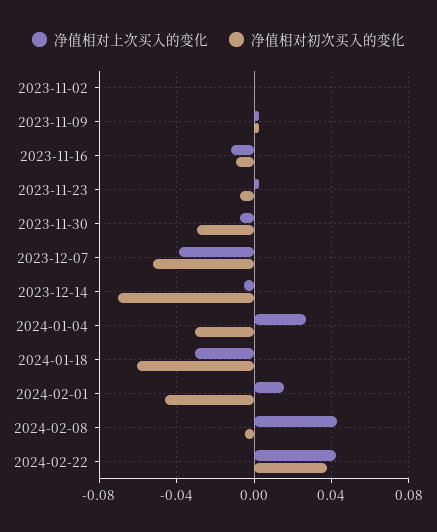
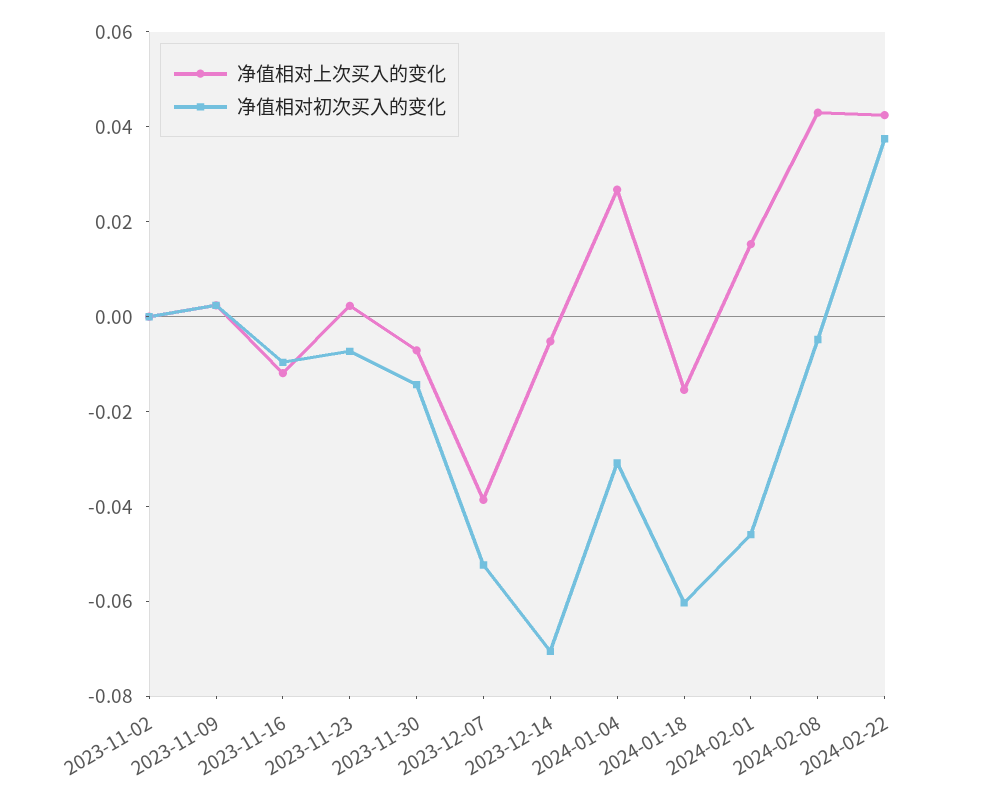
  {
    "净值相对上次买入的变化": {
      "2023-11-02": 0,
      "2023-11-09": 0,
      "2023-11-16": -0.01,
      "2023-11-23": 0,
      "2023-11-30": -0.005,
      "2023-12-07": -0.04,
      "2023-12-14": -0.005,
      "2024-01-04": 0.025,
-     "2024-01-18": -0.03,
+     "2024-01-18": -0.015,
      "2024-02-01": 0.015,
      "2024-02-08": 0.045,
      "2024-02-22": 0.045
    },
    "净值相对初次买入的变化": {
      "2023-11-02": 0,
      "2023-11-09": 0,
      "2023-11-16": -0.01,
      "2023-11-23": -0.005,
-     "2023-11-30": -0.03,
+     "2023-11-30": -0.015,
      "2023-12-07": -0.05,
      "2023-12-14": -0.07,
      "2024-01-04": -0.03,
      "2024-01-18": -0.06,
      "2024-02-01": -0.045,
      "2024-02-08": -0.005,
      "2024-02-22": 0.04
    }
  }

